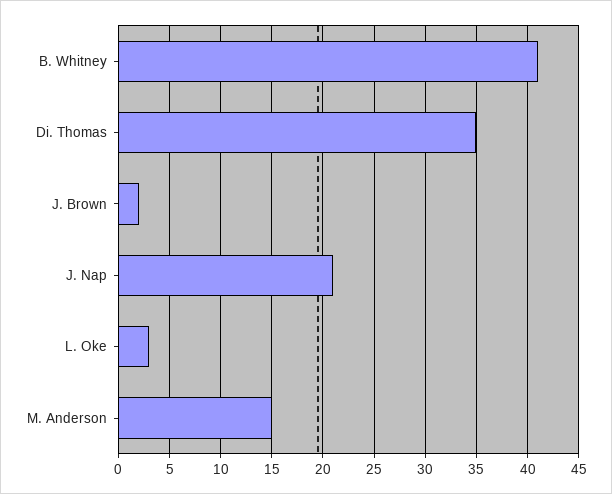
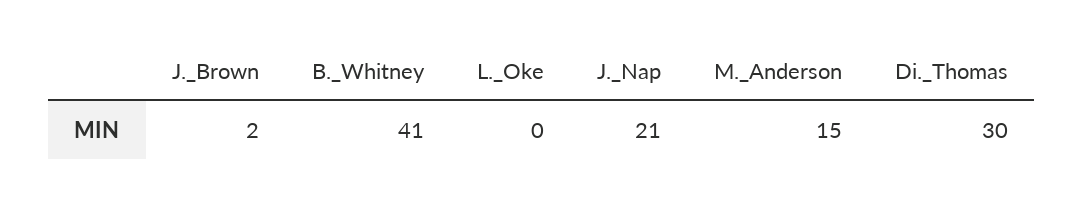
  {
    "B. Whitney": 41,
-   "Di. Thomas": 35,
+   "Di. Thomas": 30,
    "J. Brown": 2,
    "J. Nap": 21,
-   "L. Oke": 3,
+   "L. Oke": 0,
    "M. Anderson": 15
  }

